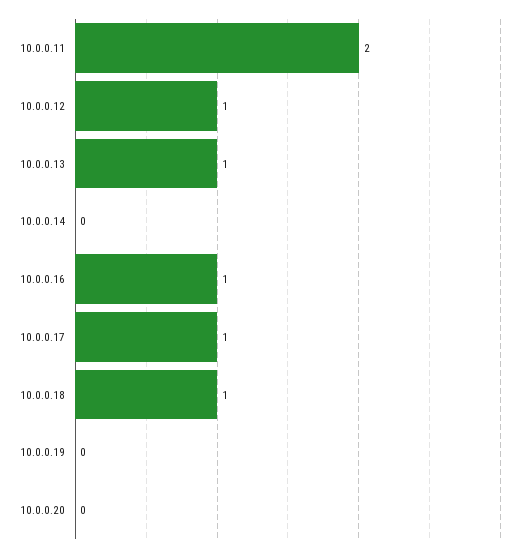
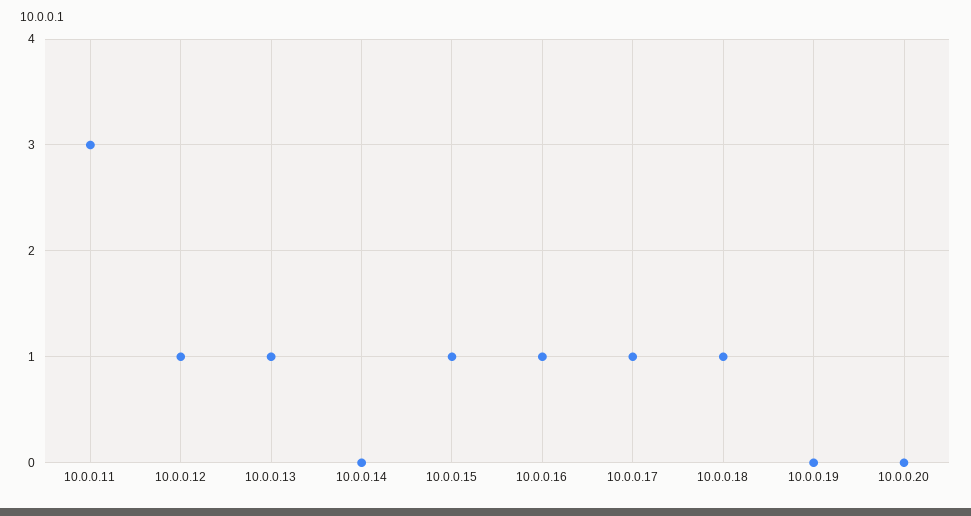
  {
-   "10.0.0.11": 2,
+   "10.0.0.11": 3,
    "10.0.0.12": 1,
    "10.0.0.13": 1,
    "10.0.0.14": 0,
    "10.0.0.16": 1,
    "10.0.0.17": 1,
    "10.0.0.18": 1,
    "10.0.0.19": 0,
-   "10.0.0.20": 0
+   "10.0.0.20": 0,
+   "10.0.0.15": 1
  }

